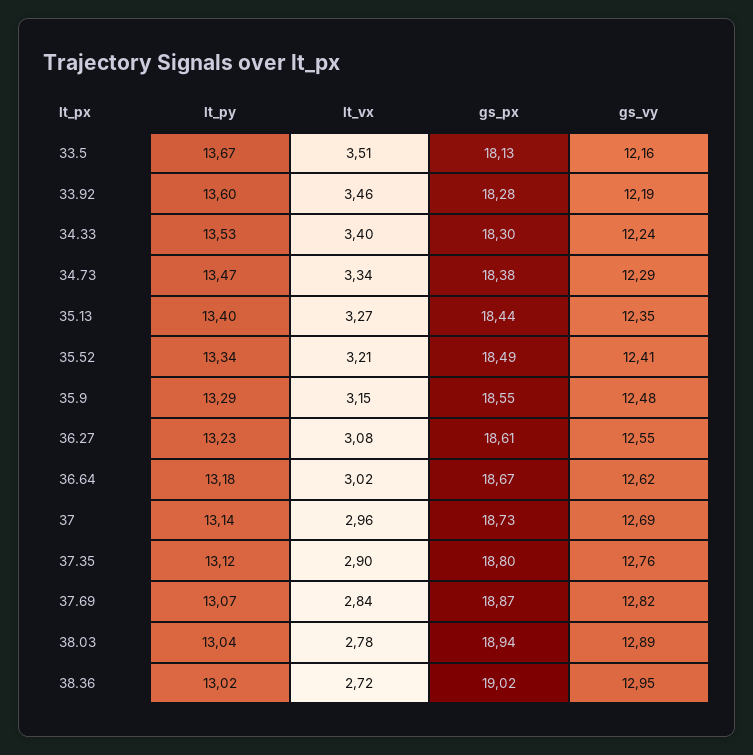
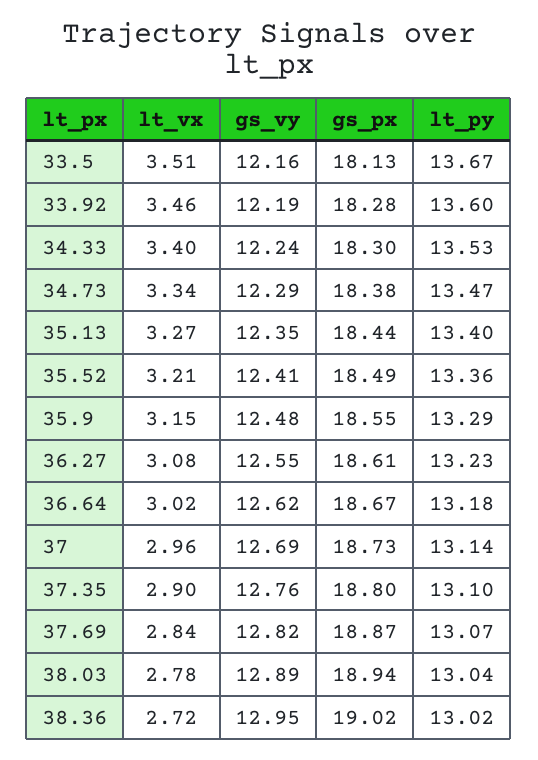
  {
    "lt_py": {
      "33.5": 13.67,
      "33.92": 13.6,
      "34.33": 13.53,
      "34.73": 13.47,
      "35.13": 13.4,
-     "35.52": 13.34,
+     "35.52": 13.36,
      "35.9": 13.29,
      "36.27": 13.23,
      "36.64": 13.18,
      "37": 13.14,
-     "37.35": 13.12,
+     "37.35": 13.1,
      "37.69": 13.07,
      "38.03": 13.04,
      "38.36": 13.02
    },
    "lt_vx": {
      "33.5": 3.51,
      "33.92": 3.46,
      "34.33": 3.4,
      "34.73": 3.34,
      "35.13": 3.27,
      "35.52": 3.21,
      "35.9": 3.15,
      "36.27": 3.08,
      "36.64": 3.02,
      "37": 2.96,
      "37.35": 2.9,
      "37.69": 2.84,
      "38.03": 2.78,
      "38.36": 2.72
    },
    "gs_px": {
      "33.5": 18.13,
      "33.92": 18.28,
      "34.33": 18.3,
      "34.73": 18.38,
      "35.13": 18.44,
      "35.52": 18.49,
      "35.9": 18.55,
      "36.27": 18.61,
      "36.64": 18.67,
      "37": 18.73,
      "37.35": 18.8,
      "37.69": 18.87,
      "38.03": 18.94,
      "38.36": 19.02
    },
    "gs_vy": {
      "33.5": 12.16,
      "33.92": 12.19,
      "34.33": 12.24,
      "34.73": 12.29,
      "35.13": 12.35,
      "35.52": 12.41,
      "35.9": 12.48,
      "36.27": 12.55,
      "36.64": 12.62,
      "37": 12.69,
      "37.35": 12.76,
      "37.69": 12.82,
      "38.03": 12.89,
      "38.36": 12.95
    }
  }

